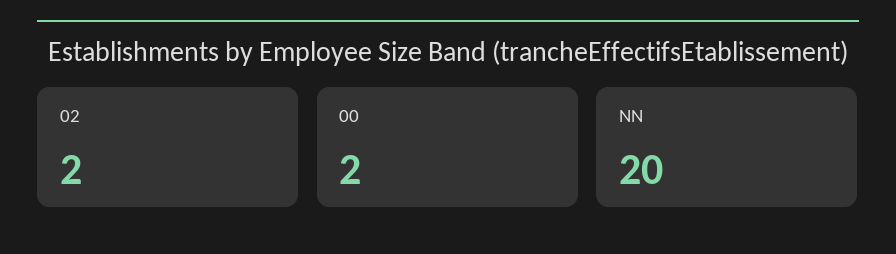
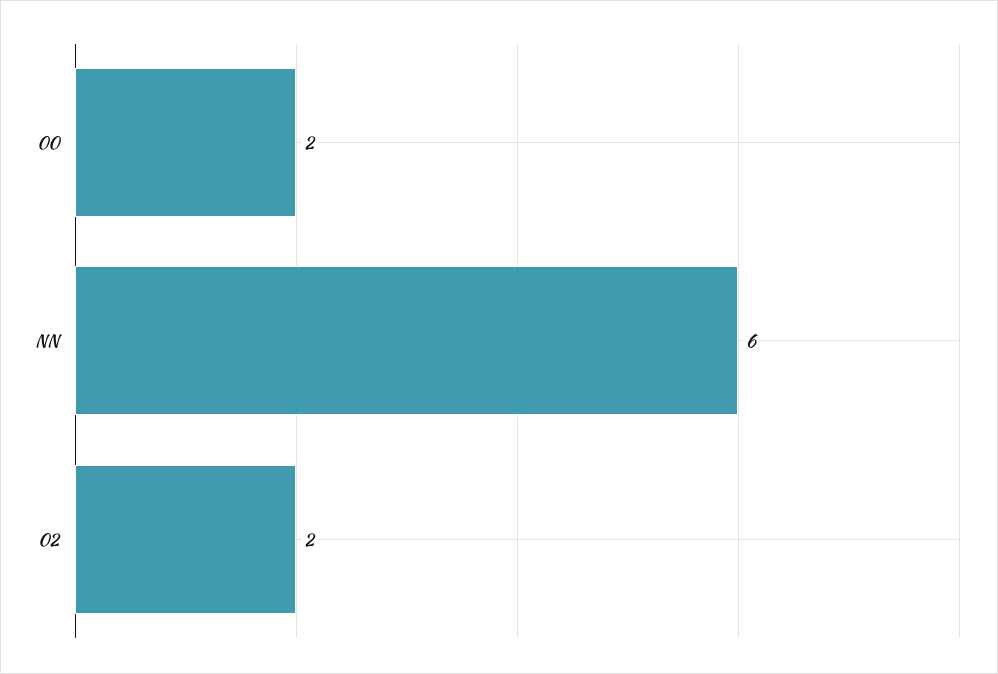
  {
    "02": 2,
    "00": 2,
-   "NN": 20
+   "NN": 6
  }

